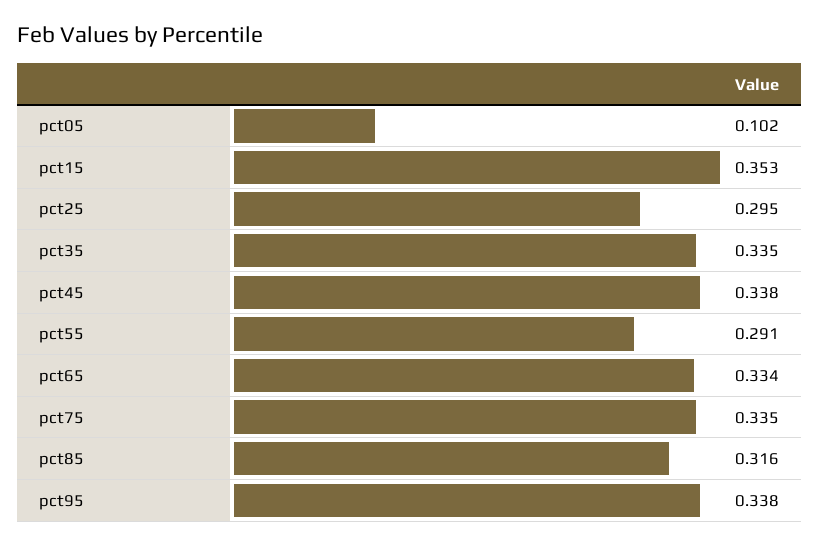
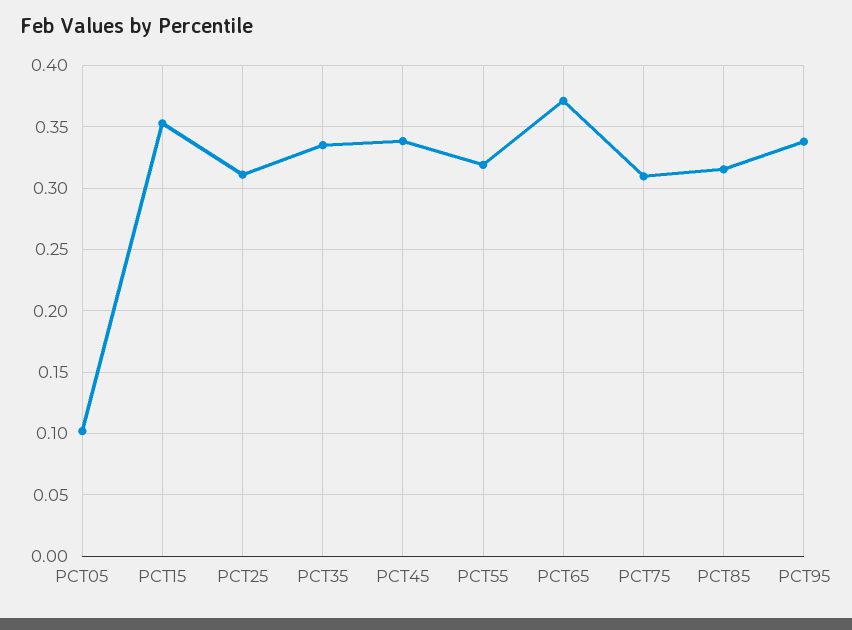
  {
    "pct05": 0.102,
    "pct15": 0.353,
-   "pct25": 0.295,
+   "pct25": 0.31,
    "pct35": 0.335,
    "pct45": 0.338,
-   "pct55": 0.291,
+   "pct55": 0.32,
-   "pct65": 0.334,
+   "pct65": 0.37,
-   "pct75": 0.335,
+   "pct75": 0.31,
    "pct85": 0.316,
    "pct95": 0.338
  }

